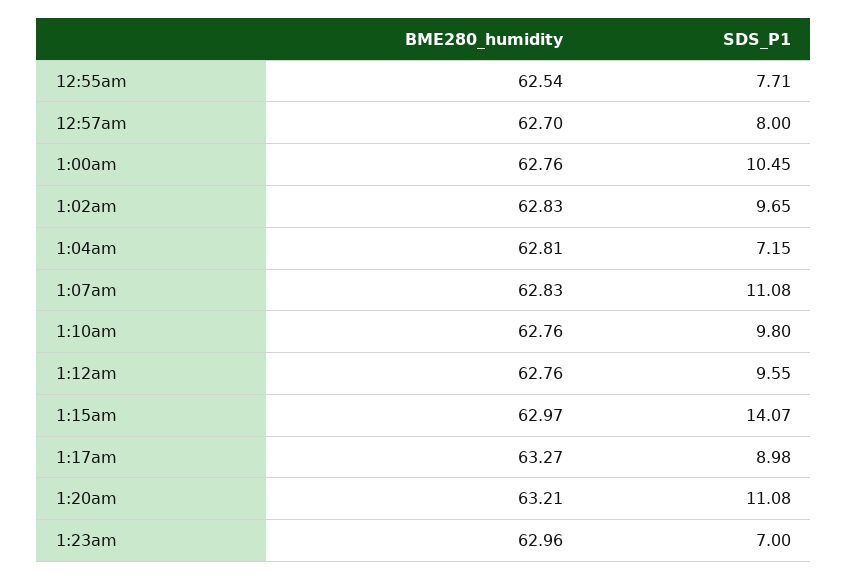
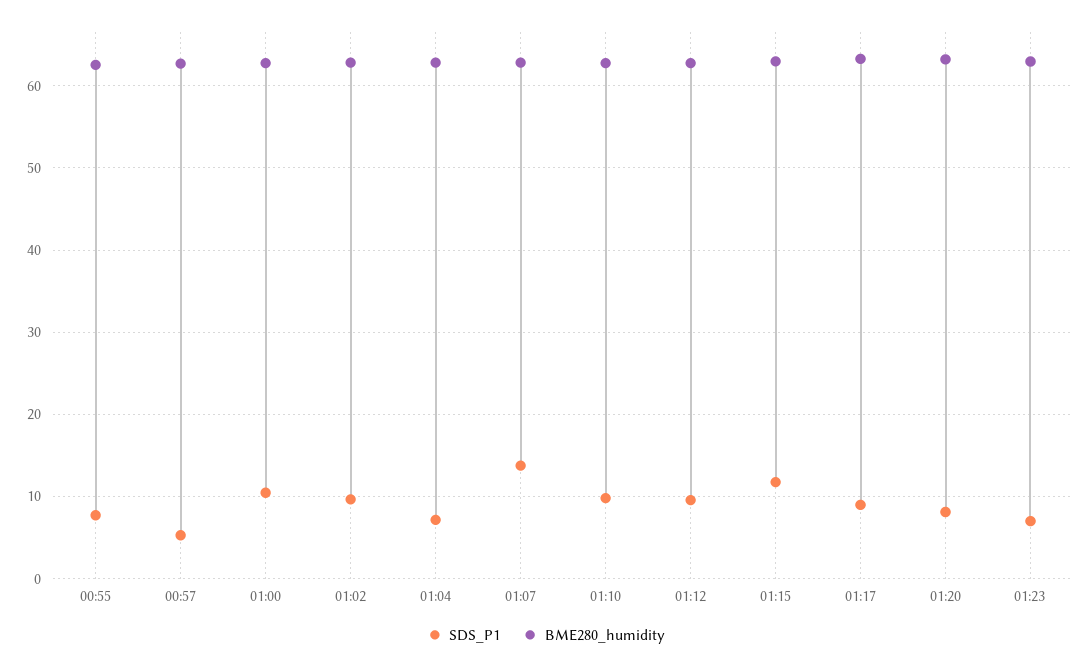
  {
    "BME280_humidity": {
      "12:55am": 62.54,
      "12:57am": 62.7,
      "1:00am": 62.76,
      "1:02am": 62.83,
      "1:04am": 62.81,
      "1:07am": 62.83,
      "1:10am": 62.76,
      "1:12am": 62.76,
      "1:15am": 62.97,
      "1:17am": 63.27,
      "1:20am": 63.21,
      "1:23am": 62.96
    },
    "SDS_P1": {
      "12:55am": 7.71,
-     "12:57am": 8,
+     "12:57am": 5,
      "1:00am": 10.45,
      "1:02am": 9.65,
      "1:04am": 7.15,
-     "1:07am": 11.08,
+     "1:07am": 14,
      "1:10am": 9.8,
      "1:12am": 9.55,
-     "1:15am": 14.07,
+     "1:15am": 12,
      "1:17am": 8.98,
-     "1:20am": 11.08,
+     "1:20am": 8,
      "1:23am": 7
    }
  }

